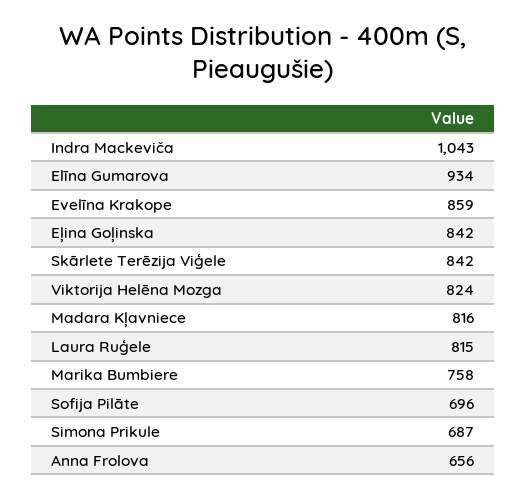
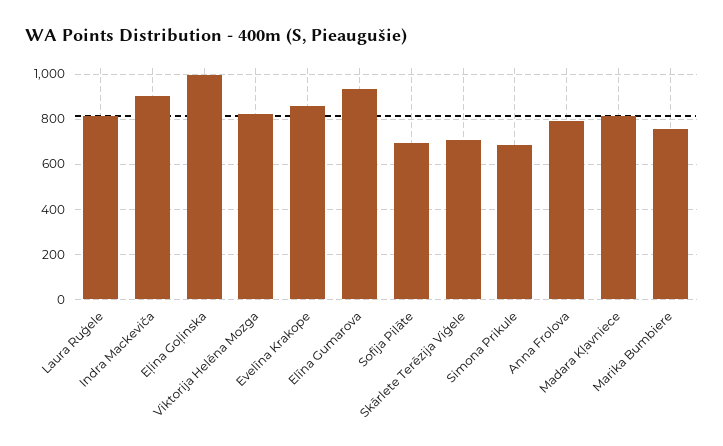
  {
-   "Indra Mackeviča": 1043,
+   "Indra Mackeviča": 900,
    "Elīna Gumarova": 934,
    "Evelīna Krakope": 859,
-   "Eļina Goļinska": 842,
+   "Eļina Goļinska": 1000,
-   "Skārlete Terēzija Viģele": 842,
+   "Skārlete Terēzija Viģele": 700,
    "Viktorija Helēna Mozga": 824,
    "Madara Kļavniece": 816,
    "Laura Ruģele": 815,
    "Marika Bumbiere": 758,
    "Sofija Pilāte": 696,
    "Simona Prikule": 687,
-   "Anna Frolova": 656
+   "Anna Frolova": 800
  }

